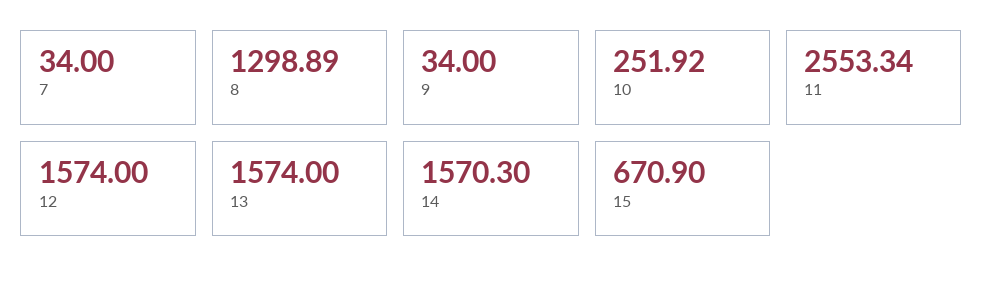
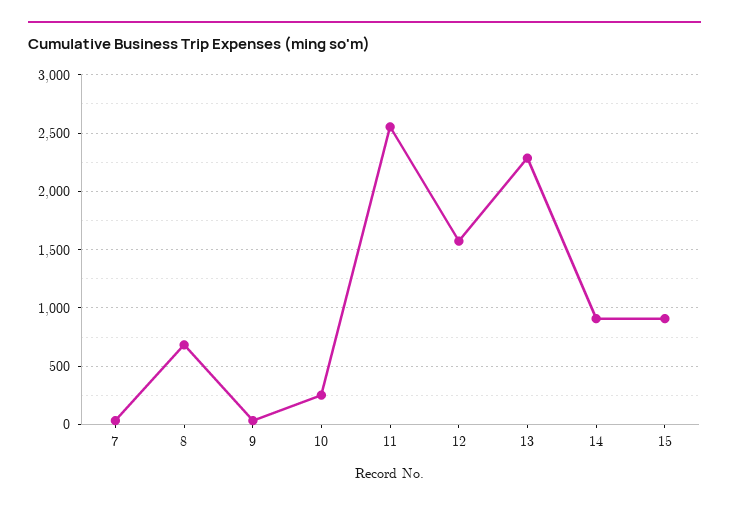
  {
    "7": 34,
-   "8": 1298.89,
+   "8": 700,
    "9": 34,
    "10": 251.92,
    "11": 2553.34,
    "12": 1574,
-   "13": 1574,
+   "13": 2300,
-   "14": 1570.3,
+   "14": 900,
-   "15": 670.9
+   "15": 900
  }

